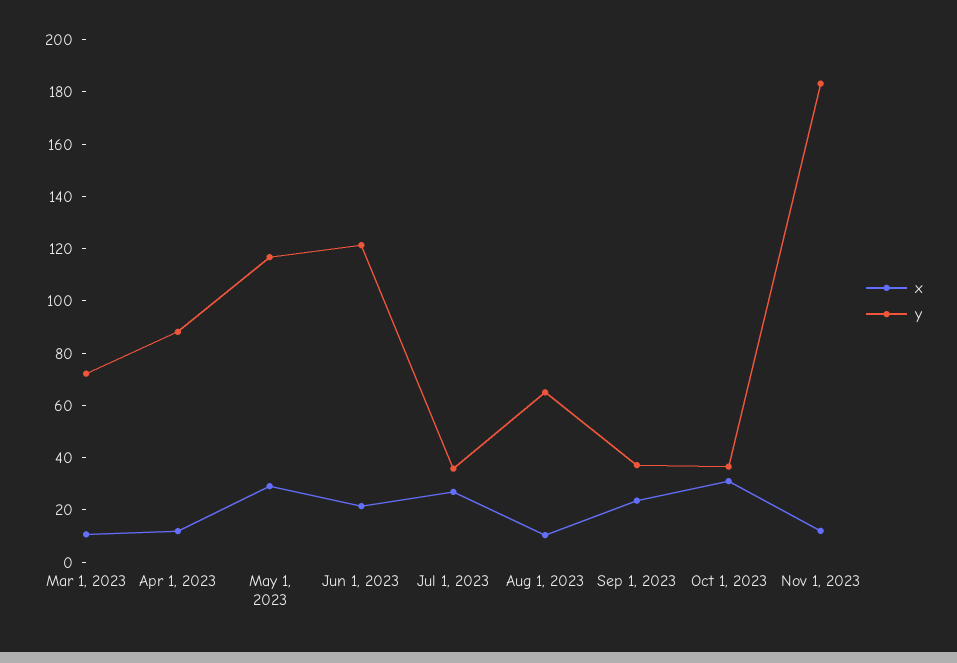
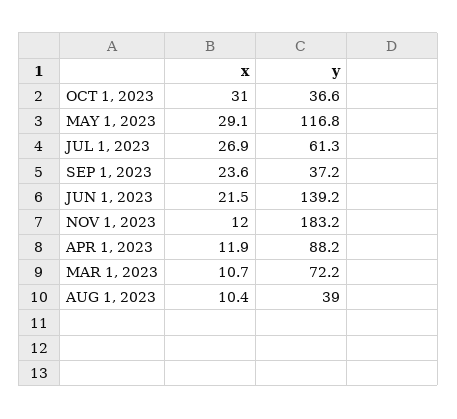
  {
    "x": {
      "Mar 1, 2023": 10.7,
      "Apr 1, 2023": 11.9,
      "May 1, 2023": 29.1,
      "Jun 1, 2023": 21.5,
      "Jul 1, 2023": 26.9,
      "Aug 1, 2023": 10.4,
      "Sep 1, 2023": 23.6,
      "Oct 1, 2023": 31,
      "Nov 1, 2023": 12
    },
    "y": {
      "Mar 1, 2023": 72.2,
      "Apr 1, 2023": 88.2,
      "May 1, 2023": 116.8,
-     "Jun 1, 2023": 120,
+     "Jun 1, 2023": 139.2,
-     "Jul 1, 2023": 35,
+     "Jul 1, 2023": 61.3,
-     "Aug 1, 2023": 65,
+     "Aug 1, 2023": 39,
      "Sep 1, 2023": 37.2,
      "Oct 1, 2023": 36.6,
      "Nov 1, 2023": 183.2
    }
  }

